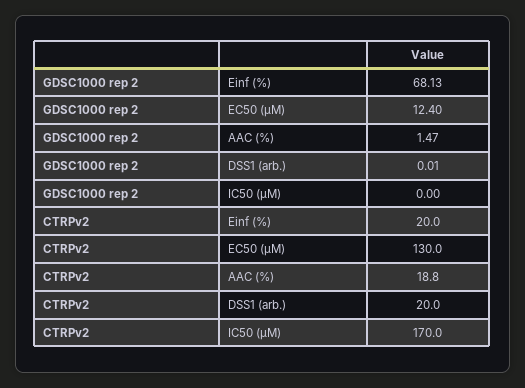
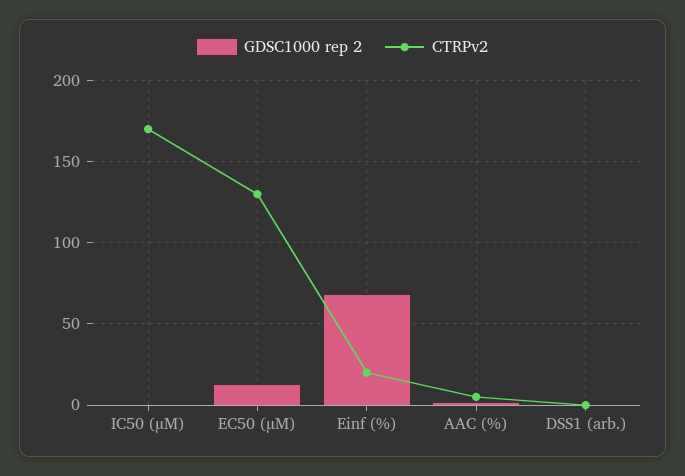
  {
    "GDSC1000 rep 2": {
      "Einf (%)": 68.13,
      "EC50 (µM)": 12.4,
      "AAC (%)": 1.47,
      "DSS1 (arb.)": 0.01,
      "IC50 (µM)": 0
    },
    "CTRPv2": {
      "Einf (%)": 20,
      "EC50 (µM)": 130,
-     "AAC (%)": 18.8,
+     "AAC (%)": 5,
-     "DSS1 (arb.)": 20,
+     "DSS1 (arb.)": 0,
      "IC50 (µM)": 170
    }
  }

